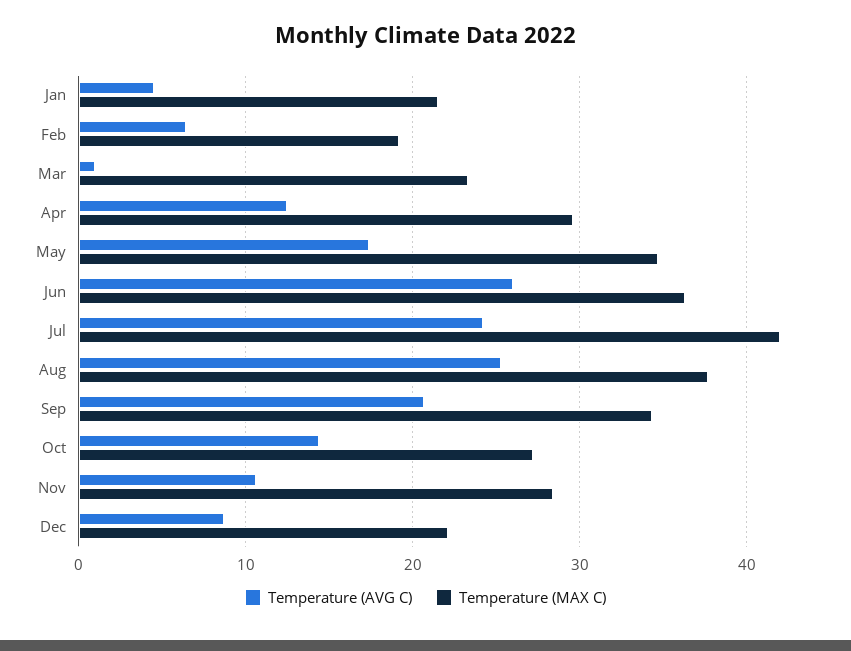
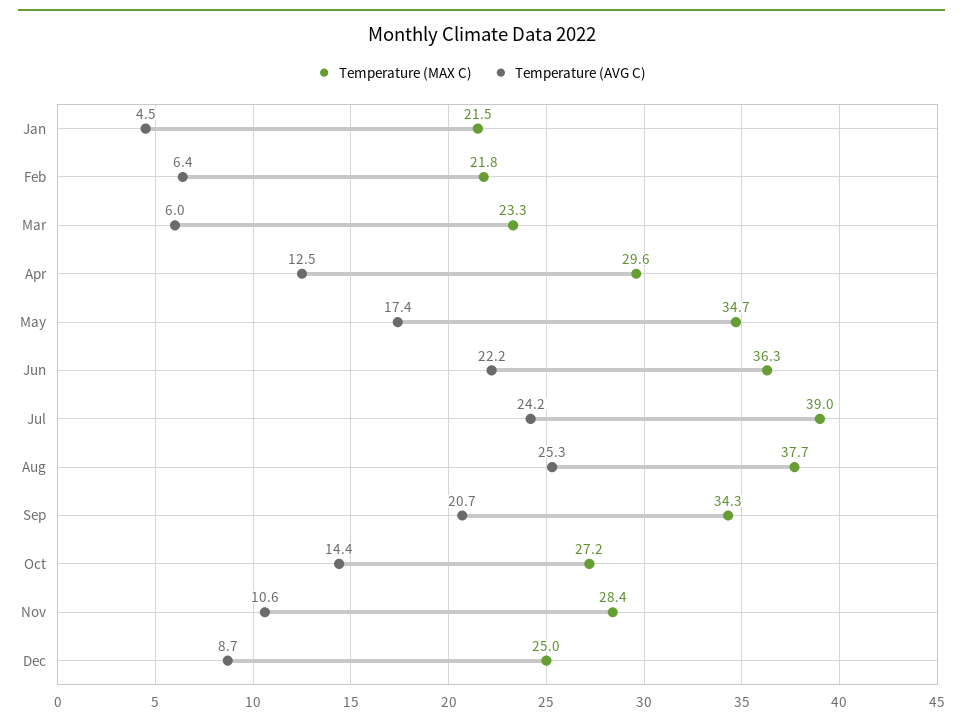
  {
    "Temperature (AVG C)": {
      "Jan": 4.5,
      "Feb": 6.4,
-     "Mar": 1,
+     "Mar": 6,
      "Apr": 12.5,
      "May": 17.4,
-     "Jun": 26,
+     "Jun": 22.2,
      "Jul": 24.2,
      "Aug": 25.3,
      "Sep": 20.7,
      "Oct": 14.4,
      "Nov": 10.6,
      "Dec": 8.7
    },
    "Temperature (MAX C)": {
      "Jan": 21.5,
-     "Feb": 19,
+     "Feb": 21.8,
      "Mar": 23.3,
      "Apr": 29.6,
      "May": 34.7,
      "Jun": 36.3,
-     "Jul": 42,
+     "Jul": 39,
      "Aug": 37.7,
      "Sep": 34.3,
      "Oct": 27.2,
      "Nov": 28.4,
-     "Dec": 22
+     "Dec": 25
    }
  }

